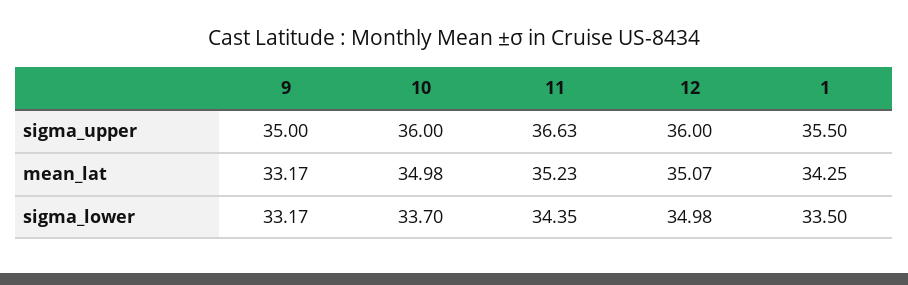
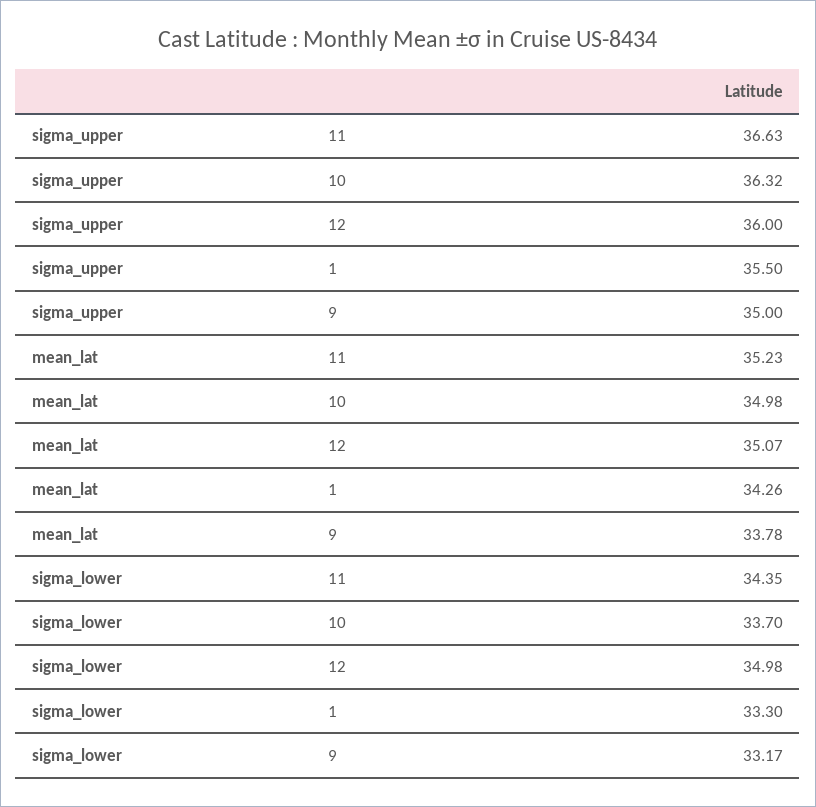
  {
    "9": {
      "sigma_upper": 35,
-     "mean_lat": 33.17,
+     "mean_lat": 33.78,
      "sigma_lower": 33.17
    },
    "10": {
-     "sigma_upper": 36,
+     "sigma_upper": 36.32,
      "mean_lat": 34.98,
      "sigma_lower": 33.7
    },
    "11": {
      "sigma_upper": 36.63,
      "mean_lat": 35.23,
      "sigma_lower": 34.35
    },
    "12": {
      "sigma_upper": 36,
      "mean_lat": 35.07,
      "sigma_lower": 34.98
    },
    "1": {
      "sigma_upper": 35.5,
-     "mean_lat": 34.25,
+     "mean_lat": 34.26,
-     "sigma_lower": 33.5
+     "sigma_lower": 33.3
    }
  }

